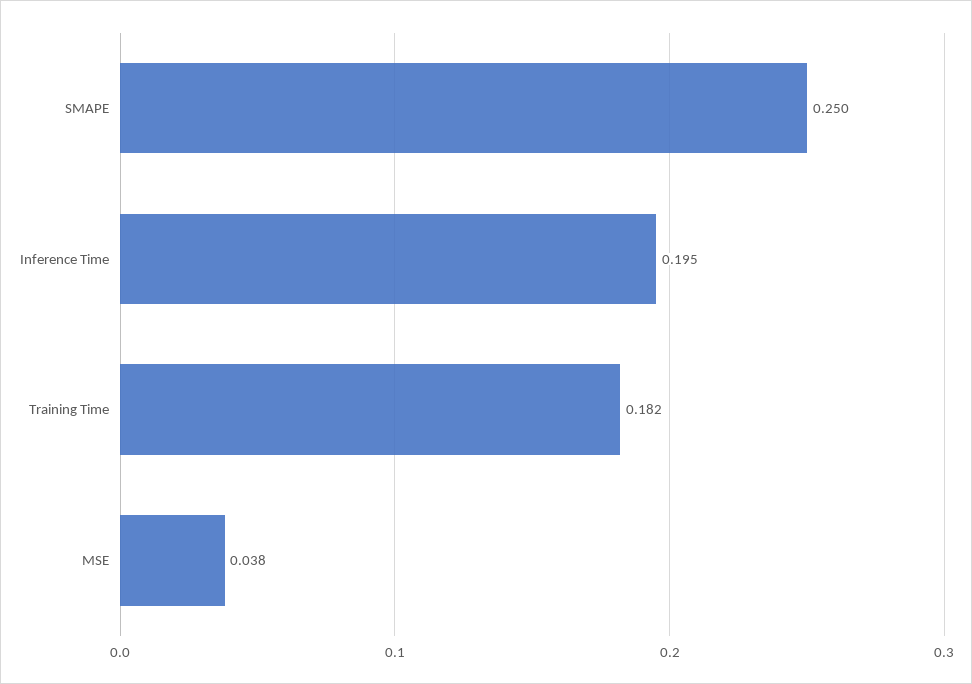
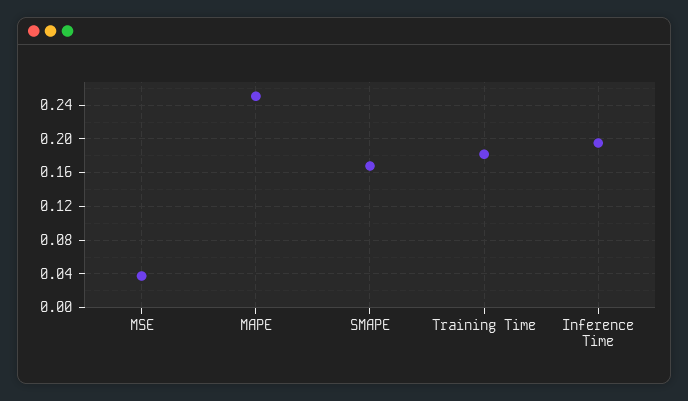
  {
-   "SMAPE": 0.25,
+   "SMAPE": 0.17,
    "Inference Time": 0.195,
    "Training Time": 0.182,
-   "MSE": 0.038
+   "MSE": 0.038,
+   "MAPE": 0.25
  }

